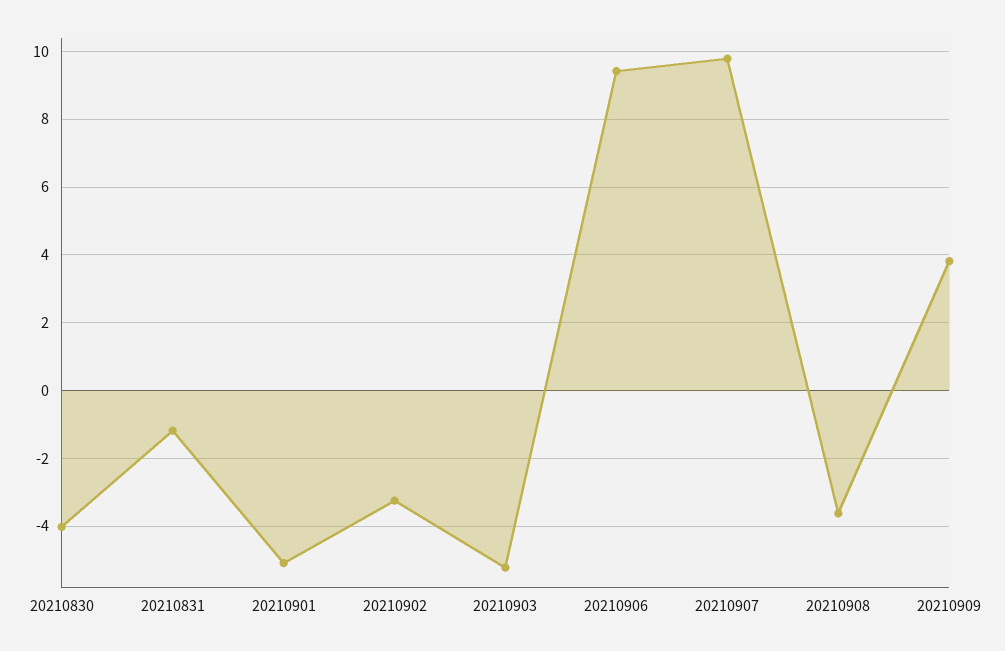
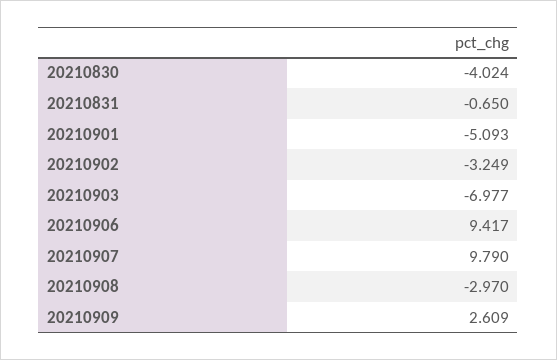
  {
    "20210830": -4.024,
-   "20210831": -1.2,
+   "20210831": -0.65,
    "20210901": -5.093,
    "20210902": -3.249,
-   "20210903": -5.2,
+   "20210903": -6.977,
    "20210906": 9.417,
    "20210907": 9.79,
-   "20210908": -3.6,
+   "20210908": -2.97,
-   "20210909": 3.8
+   "20210909": 2.609
  }

